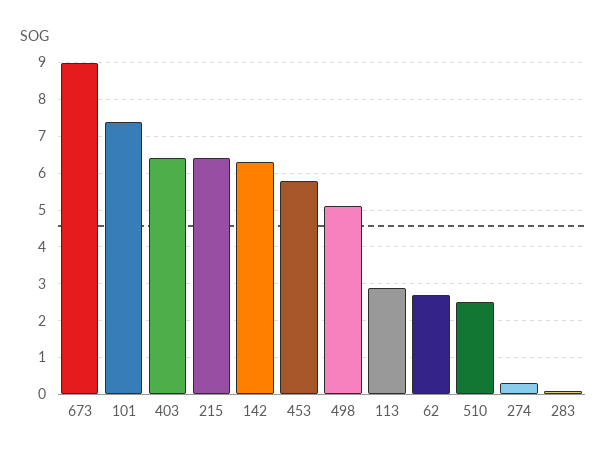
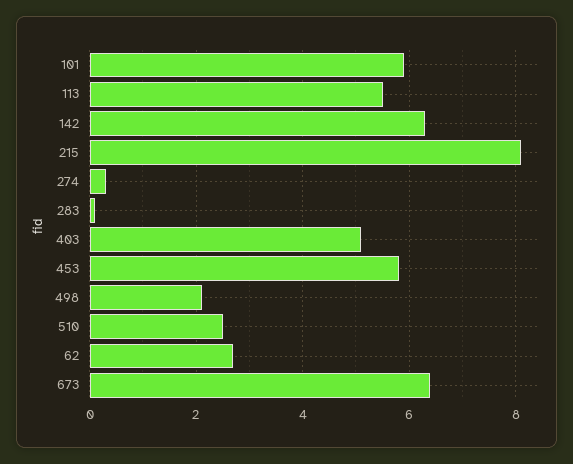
  {
-   "673": 9,
+   "673": 6.5,
-   "101": 7.5,
+   "101": 6,
-   "403": 6.5,
+   "403": 5,
-   "215": 6.5,
+   "215": 8,
    "142": 6.5,
    "453": 6,
-   "498": 5,
+   "498": 2,
-   "113": 3,
+   "113": 5.5,
    "62": 2.5,
    "510": 2.5,
    "274": 0.5,
    "283": 0
  }

